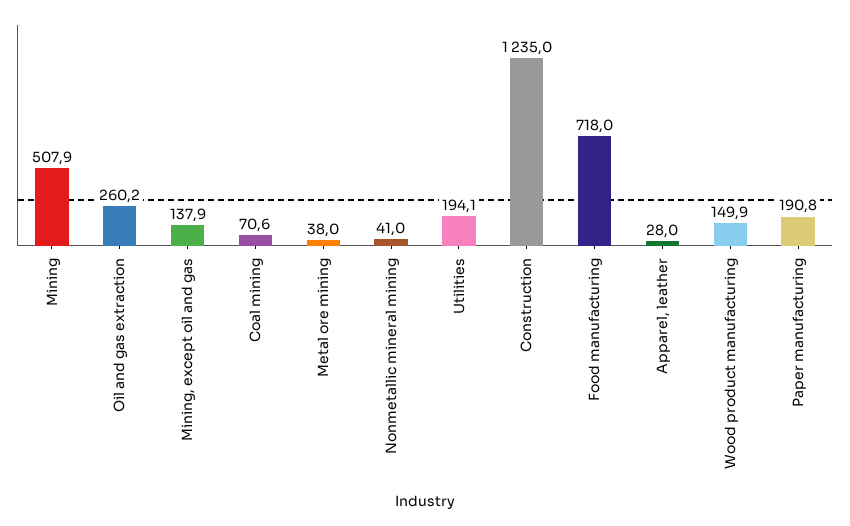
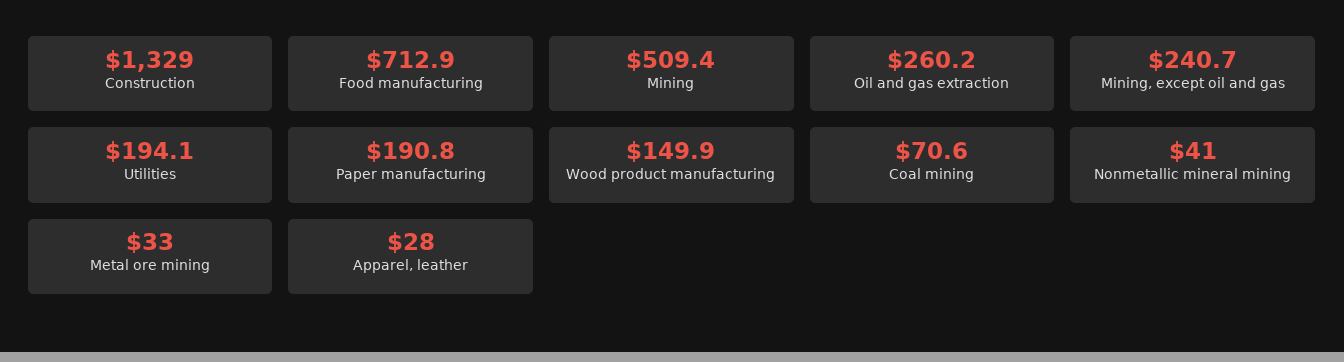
  {
-   "Mining": 507.9,
+   "Mining": 509.4,
    "Oil and gas extraction": 260.2,
-   "Mining, except oil and gas": 137.9,
+   "Mining, except oil and gas": 240.7,
    "Coal mining": 70.6,
-   "Metal ore mining": 38,
+   "Metal ore mining": 33,
    "Nonmetallic mineral mining": 41,
    "Utilities": 194.1,
-   "Construction": 1235,
+   "Construction": 1329,
-   "Food manufacturing": 718,
+   "Food manufacturing": 712.9,
    "Apparel, leather": 28,
    "Wood product manufacturing": 149.9,
    "Paper manufacturing": 190.8
  }

